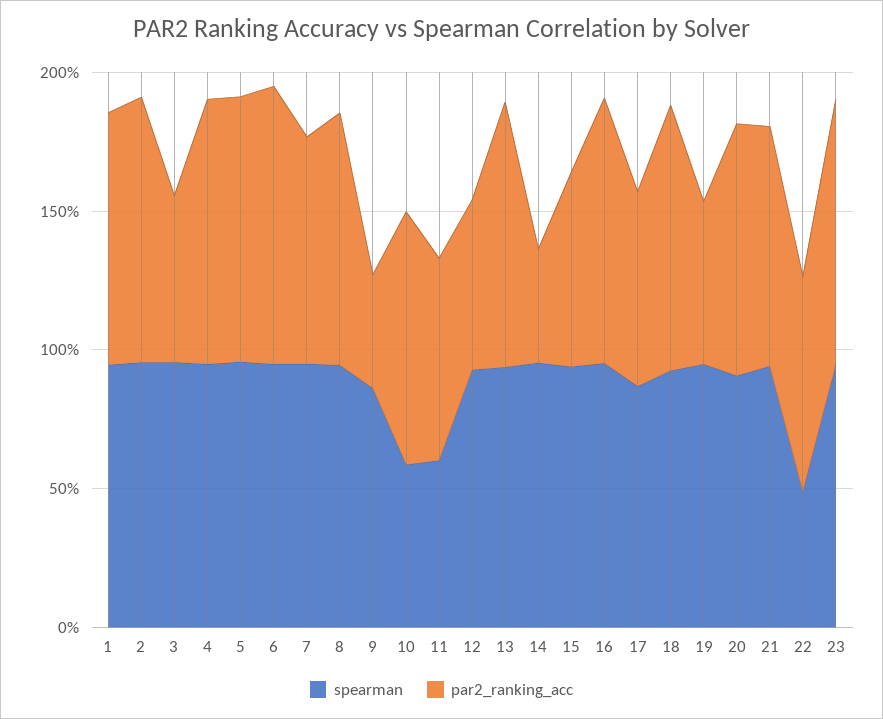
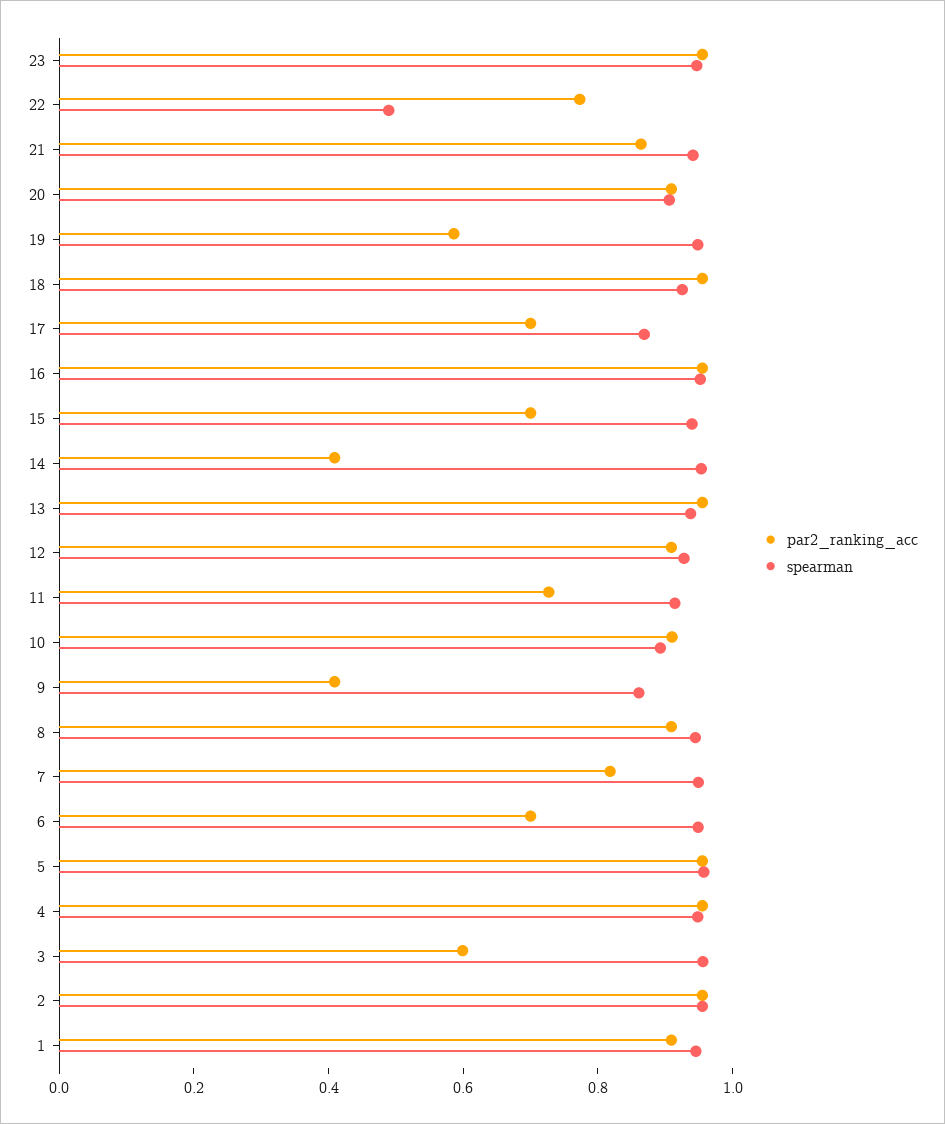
  {
    "spearman": {
      "1": 0.95,
      "2": 0.95,
      "3": 0.95,
      "4": 0.95,
      "5": 0.95,
      "6": 0.95,
      "7": 0.95,
      "8": 0.95,
      "9": 0.85,
-     "10": 0.6,
+     "10": 0.9,
-     "11": 0.6,
+     "11": 0.9,
      "12": 0.95,
      "13": 0.95,
      "14": 0.95,
      "15": 0.95,
      "16": 0.95,
      "17": 0.85,
      "18": 0.95,
      "19": 0.95,
      "20": 0.9,
      "21": 0.95,
      "22": 0.5,
      "23": 0.95
    },
    "par2_ranking_acc": {
      "1": 0.9,
      "2": 0.95,
      "3": 0.6,
      "4": 0.95,
      "5": 0.95,
-     "6": 1,
+     "6": 0.7,
      "7": 0.8,
      "8": 0.9,
      "9": 0.4,
      "10": 0.9,
      "11": 0.75,
-     "12": 0.6,
+     "12": 0.9,
      "13": 0.95,
      "14": 0.4,
      "15": 0.7,
      "16": 0.95,
      "17": 0.7,
      "18": 0.95,
      "19": 0.6,
      "20": 0.9,
      "21": 0.85,
      "22": 0.75,
      "23": 0.95
    }
  }

